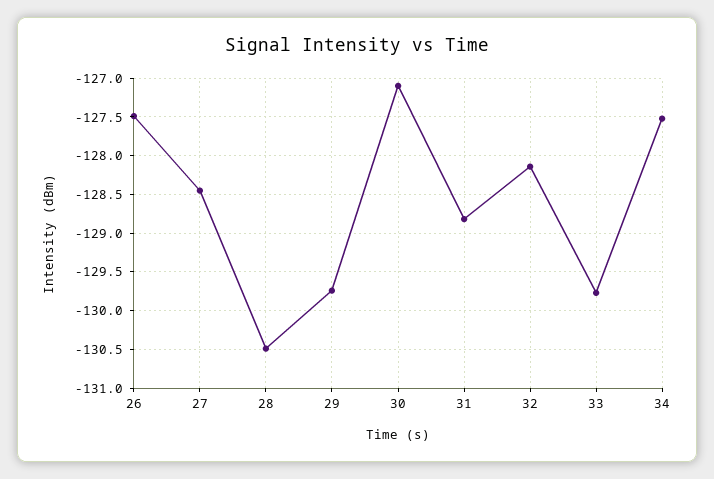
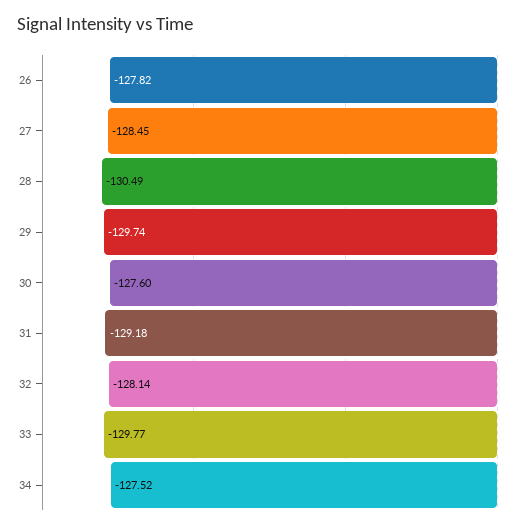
  {
-   "26": -127.5,
+   "26": -127.82,
    "27": -128.45,
    "28": -130.49,
    "29": -129.74,
-   "30": -127.1,
+   "30": -127.6,
-   "31": -128.8,
+   "31": -129.18,
    "32": -128.14,
    "33": -129.77,
    "34": -127.52
  }

